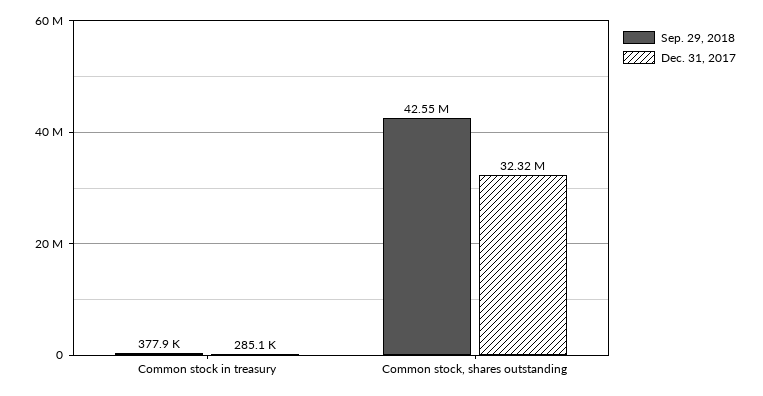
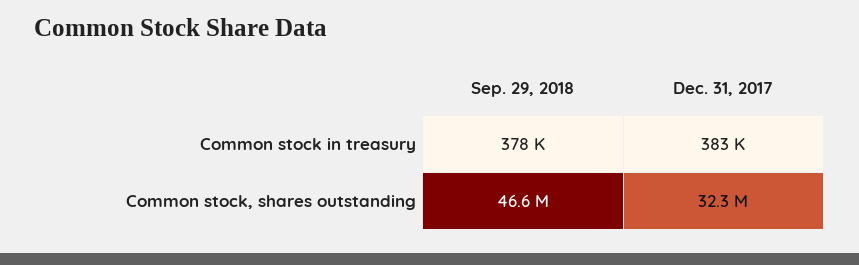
  {
    "Sep. 29, 2018": {
      "Common stock in treasury": 377900,
-     "Common stock, shares outstanding": 42550000
+     "Common stock, shares outstanding": 46600000
    },
    "Dec. 31, 2017": {
-     "Common stock in treasury": 285100,
+     "Common stock in treasury": 383000,
      "Common stock, shares outstanding": 32320000
    }
  }

